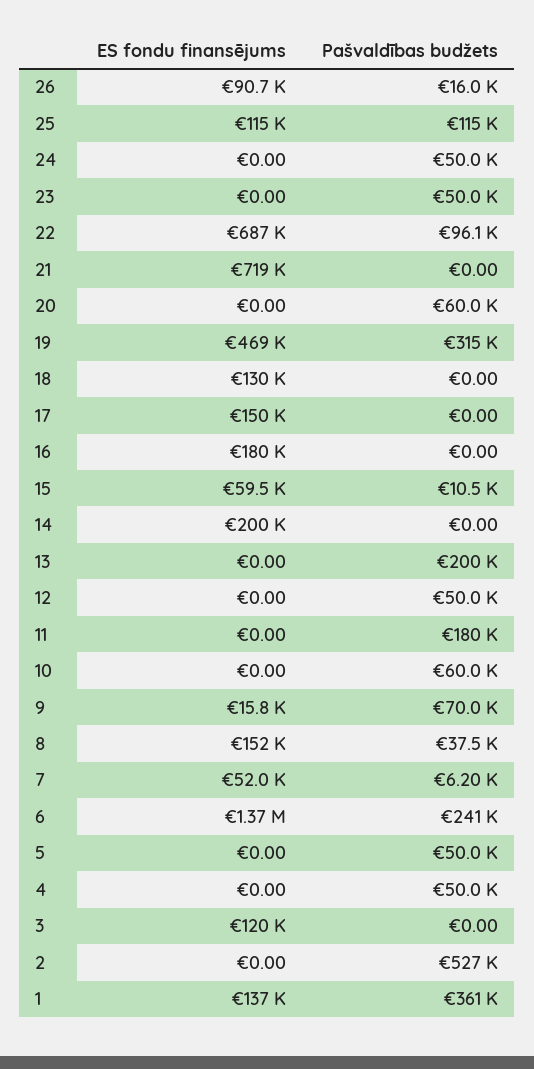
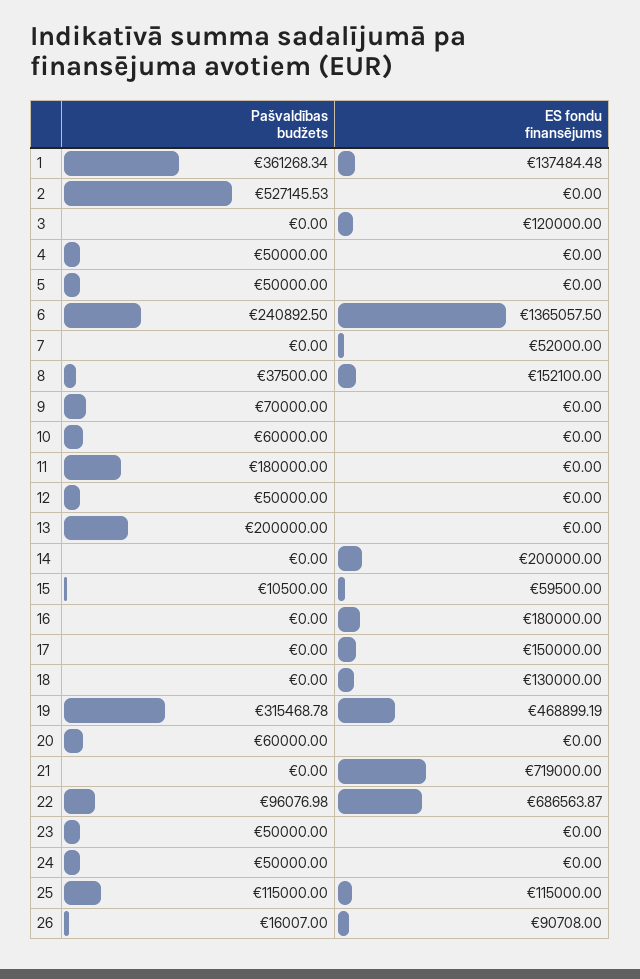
  {
    "ES fondu finansējums": {
      "26": 90708,
      "25": 115000,
      "24": 0,
      "23": 0,
      "22": 686563.87,
      "21": 719000,
      "20": 0,
      "19": 468899.19,
      "18": 130000,
      "17": 150000,
      "16": 180000,
      "15": 59500,
      "14": 200000,
      "13": 0,
      "12": 0,
      "11": 0,
      "10": 0,
-     "9": 15800,
+     "9": 0,
      "8": 152100,
      "7": 52000,
      "6": 1365057.5,
      "5": 0,
      "4": 0,
      "3": 120000,
      "2": 0,
      "1": 137484.48
    },
    "Pašvaldības budžets": {
      "26": 16007,
      "25": 115000,
      "24": 50000,
      "23": 50000,
      "22": 96076.98,
      "21": 0,
      "20": 60000,
      "19": 315468.78,
      "18": 0,
      "17": 0,
      "16": 0,
      "15": 10500,
      "14": 0,
      "13": 200000,
      "12": 50000,
      "11": 180000,
      "10": 60000,
      "9": 70000,
      "8": 37500,
-     "7": 6200,
+     "7": 0,
      "6": 240892.5,
      "5": 50000,
      "4": 50000,
      "3": 0,
      "2": 527145.53,
      "1": 361268.34
    }
  }

